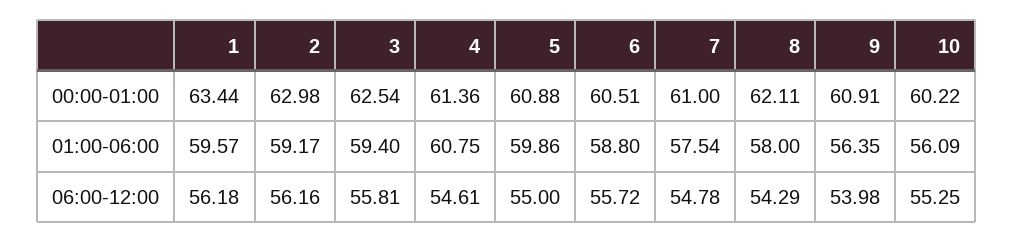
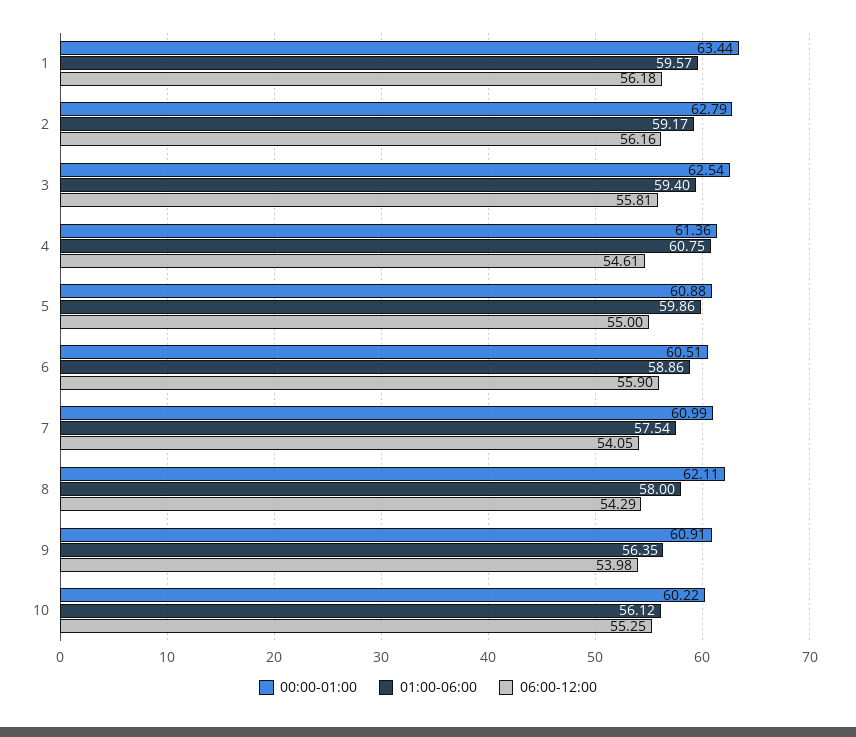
  {
    "00:00-01:00": {
      "1": 63.44,
-     "2": 62.98,
+     "2": 62.79,
      "3": 62.54,
      "4": 61.36,
      "5": 60.88,
      "6": 60.51,
-     "7": 61,
+     "7": 60.99,
      "8": 62.11,
      "9": 60.91,
      "10": 60.22
    },
    "01:00-06:00": {
      "1": 59.57,
      "2": 59.17,
      "3": 59.4,
      "4": 60.75,
      "5": 59.86,
-     "6": 58.8,
+     "6": 58.86,
      "7": 57.54,
      "8": 58,
      "9": 56.35,
-     "10": 56.09
+     "10": 56.12
    },
    "06:00-12:00": {
      "1": 56.18,
      "2": 56.16,
      "3": 55.81,
      "4": 54.61,
      "5": 55,
-     "6": 55.72,
+     "6": 55.9,
-     "7": 54.78,
+     "7": 54.05,
      "8": 54.29,
      "9": 53.98,
      "10": 55.25
    }
  }

